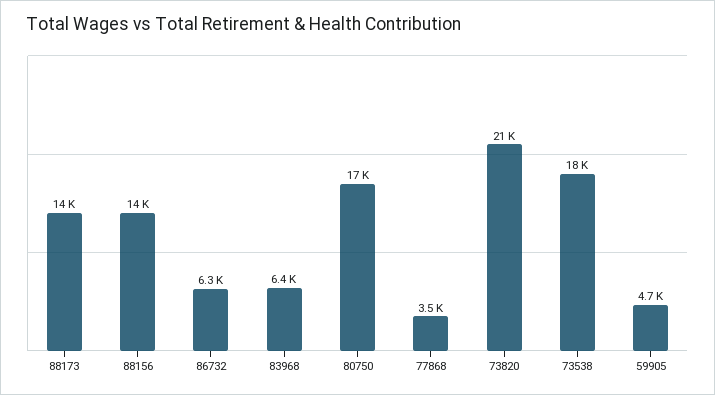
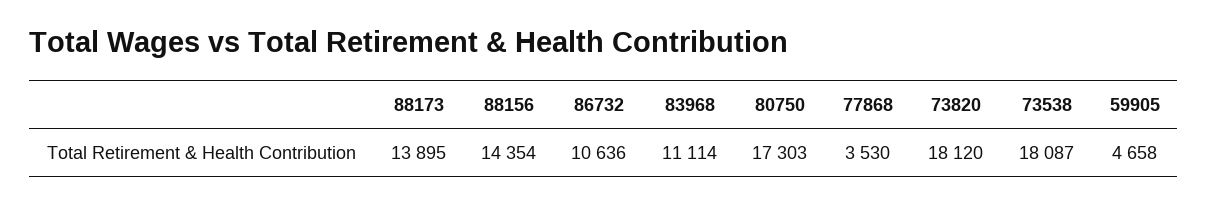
  {
    "88173": 13895,
    "88156": 14354,
-   "86732": 6300,
+   "86732": 10636,
-   "83968": 6400,
+   "83968": 11114,
    "80750": 17303,
    "77868": 3530,
-   "73820": 21000,
+   "73820": 18120,
    "73538": 18087,
    "59905": 4658
  }

